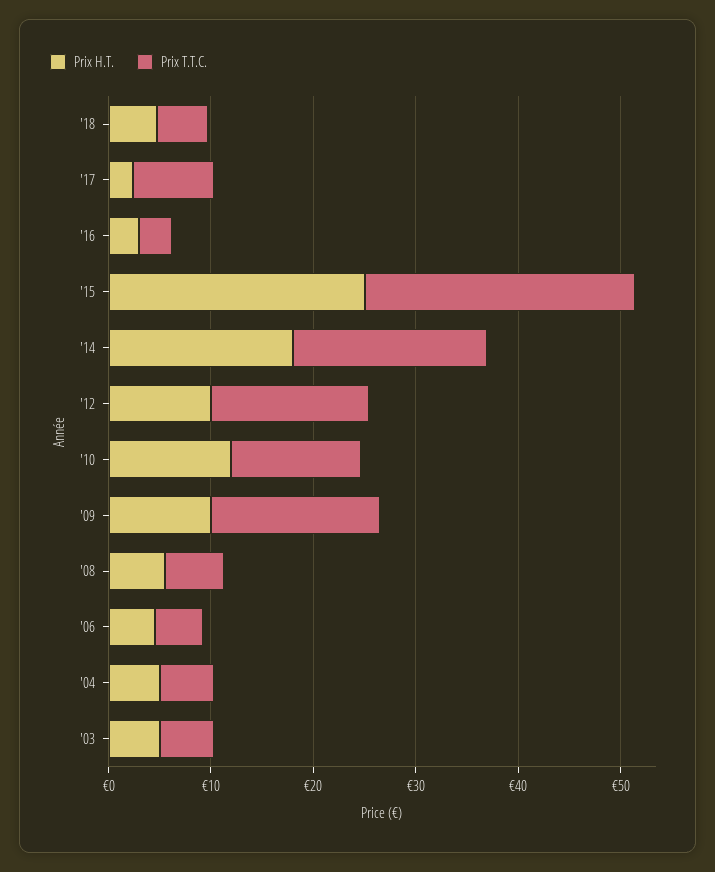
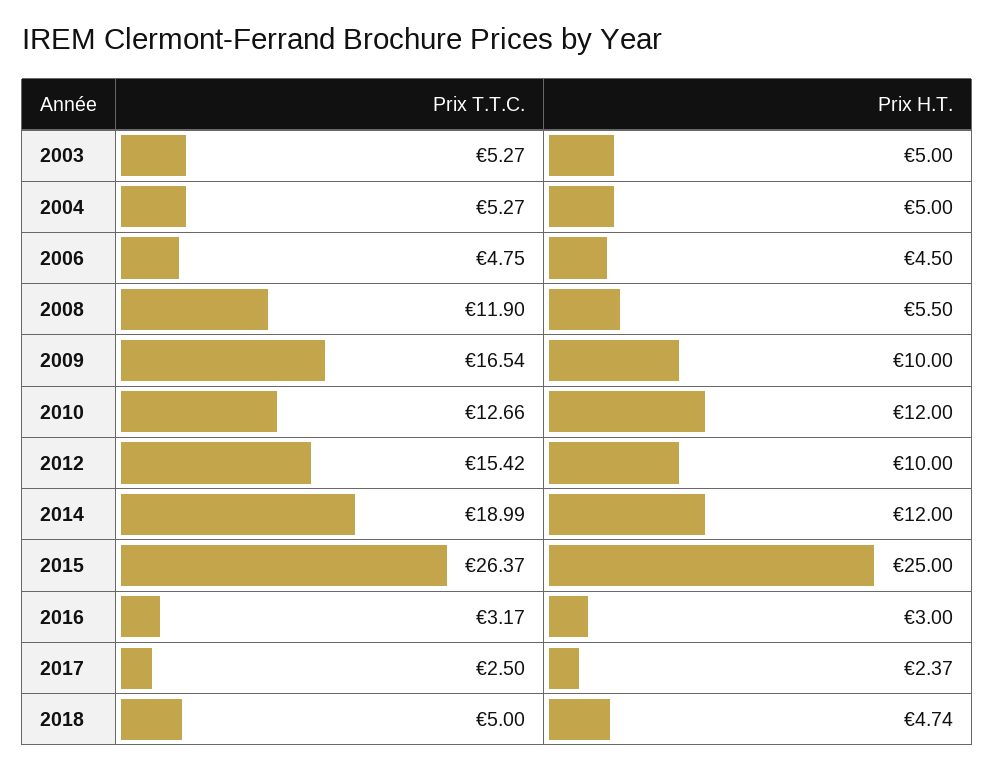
  {
    "Prix H.T.": {
      "'18": 4.74,
      "'17": 2.37,
      "'16": 3,
      "'15": 25,
-     "'14": 18,
+     "'14": 12,
      "'12": 10,
      "'10": 12,
      "'09": 10,
      "'08": 5.5,
      "'06": 4.5,
      "'04": 5,
      "'03": 5
    },
    "Prix T.T.C.": {
      "'18": 5,
-     "'17": 8,
+     "'17": 2.5,
      "'16": 3.17,
      "'15": 26.37,
      "'14": 18.99,
      "'12": 15.42,
      "'10": 12.66,
      "'09": 16.54,
-     "'08": 6,
+     "'08": 11.9,
      "'06": 4.75,
      "'04": 5.27,
      "'03": 5.27
    }
  }

